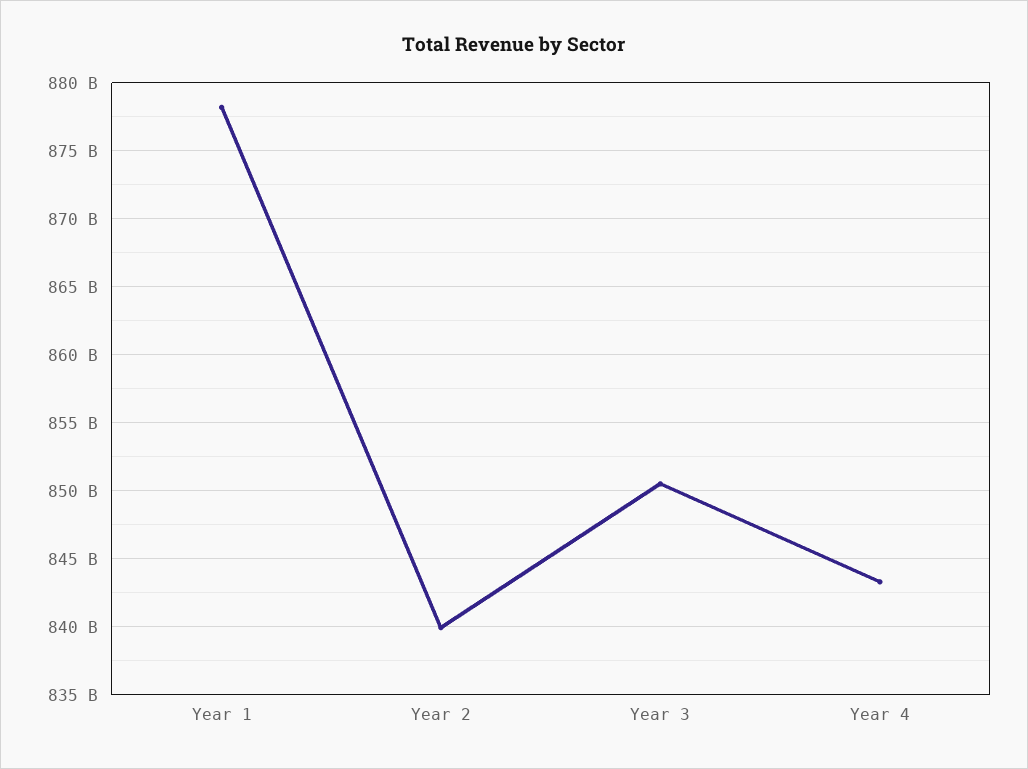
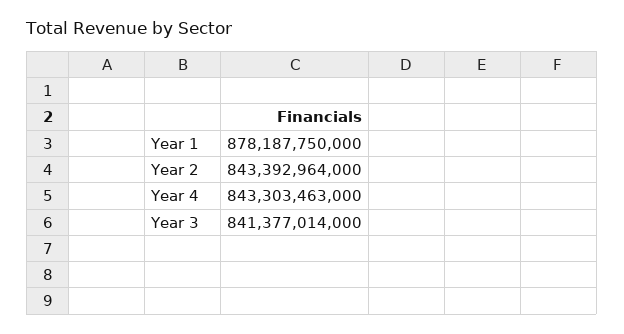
  {
    "Year 1": 878187750000,
-   "Year 2": 840000000000,
+   "Year 2": 843392964000,
-   "Year 3": 850500000000,
+   "Year 3": 841377014000,
    "Year 4": 843303463000
  }

